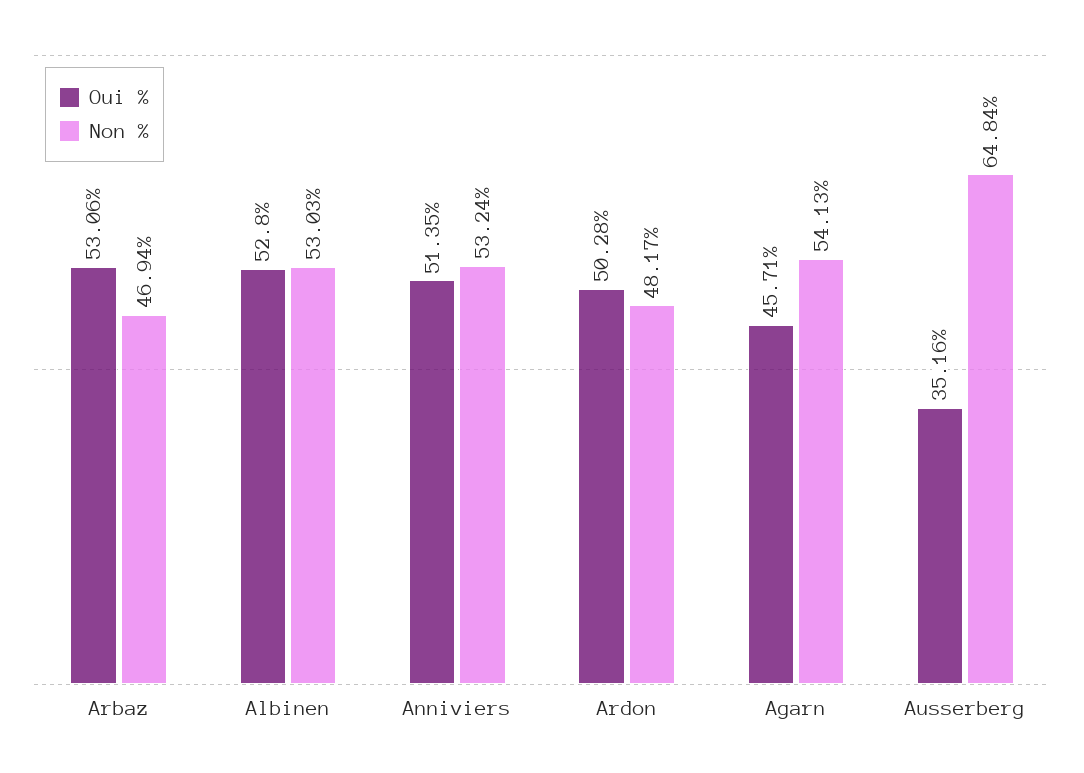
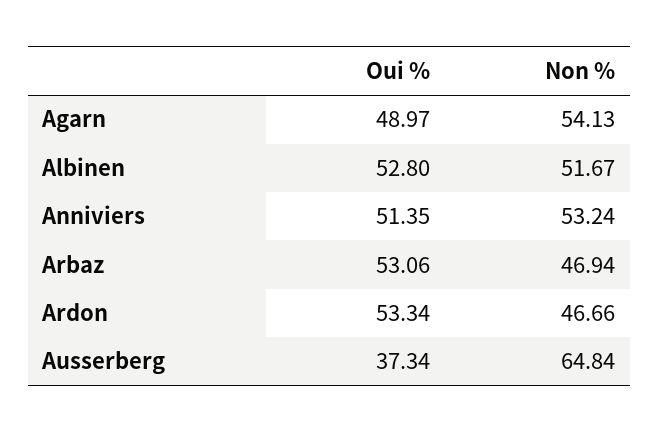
  {
    "Oui %": {
      "Arbaz": 53.06,
      "Albinen": 52.8,
      "Anniviers": 51.35,
-     "Ardon": 50.28,
+     "Ardon": 53.34,
-     "Agarn": 45.71,
+     "Agarn": 48.97,
-     "Ausserberg": 35.16
+     "Ausserberg": 37.34
    },
    "Non %": {
      "Arbaz": 46.94,
-     "Albinen": 53.03,
+     "Albinen": 51.67,
      "Anniviers": 53.24,
-     "Ardon": 48.17,
+     "Ardon": 46.66,
      "Agarn": 54.13,
      "Ausserberg": 64.84
    }
  }

